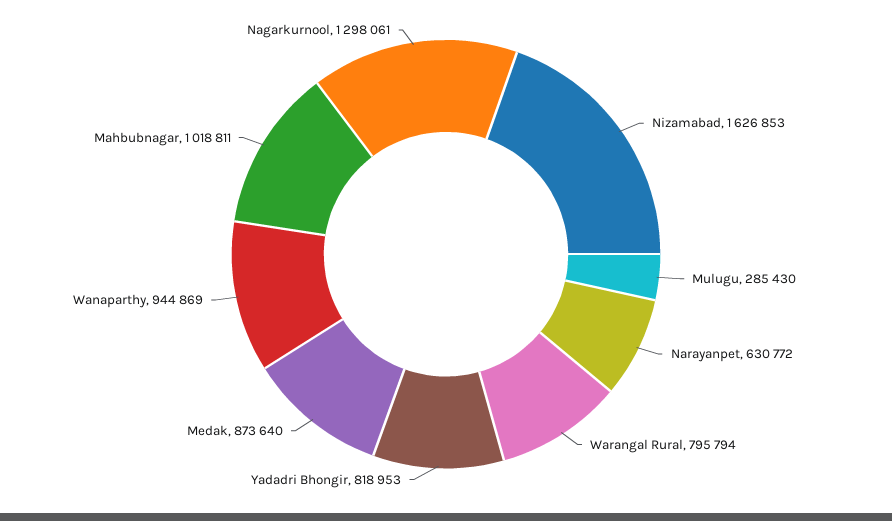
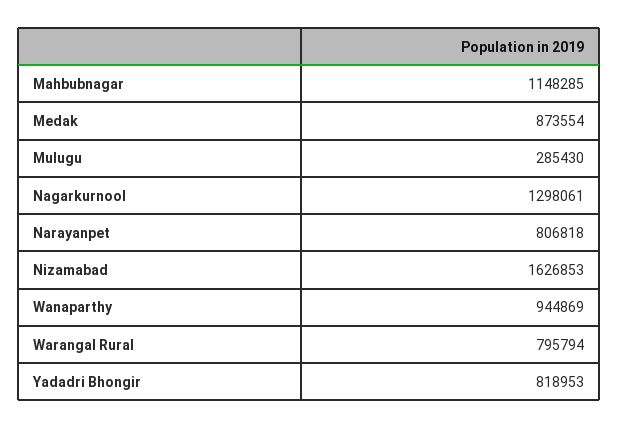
  {
    "Nizamabad": 1626853,
    "Mulugu": 285430,
-   "Narayanpet": 630772,
+   "Narayanpet": 806818,
    "Warangal Rural": 795794,
    "Yadadri Bhongir": 818953,
-   "Medak": 873640,
+   "Medak": 873554,
    "Wanaparthy": 944869,
-   "Mahbubnagar": 1018811,
+   "Mahbubnagar": 1148285,
    "Nagarkurnool": 1298061
  }

